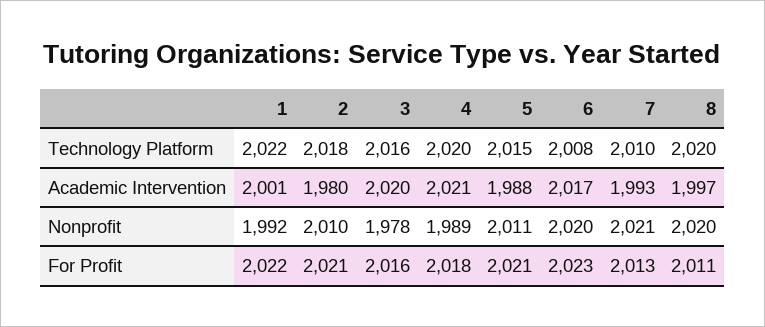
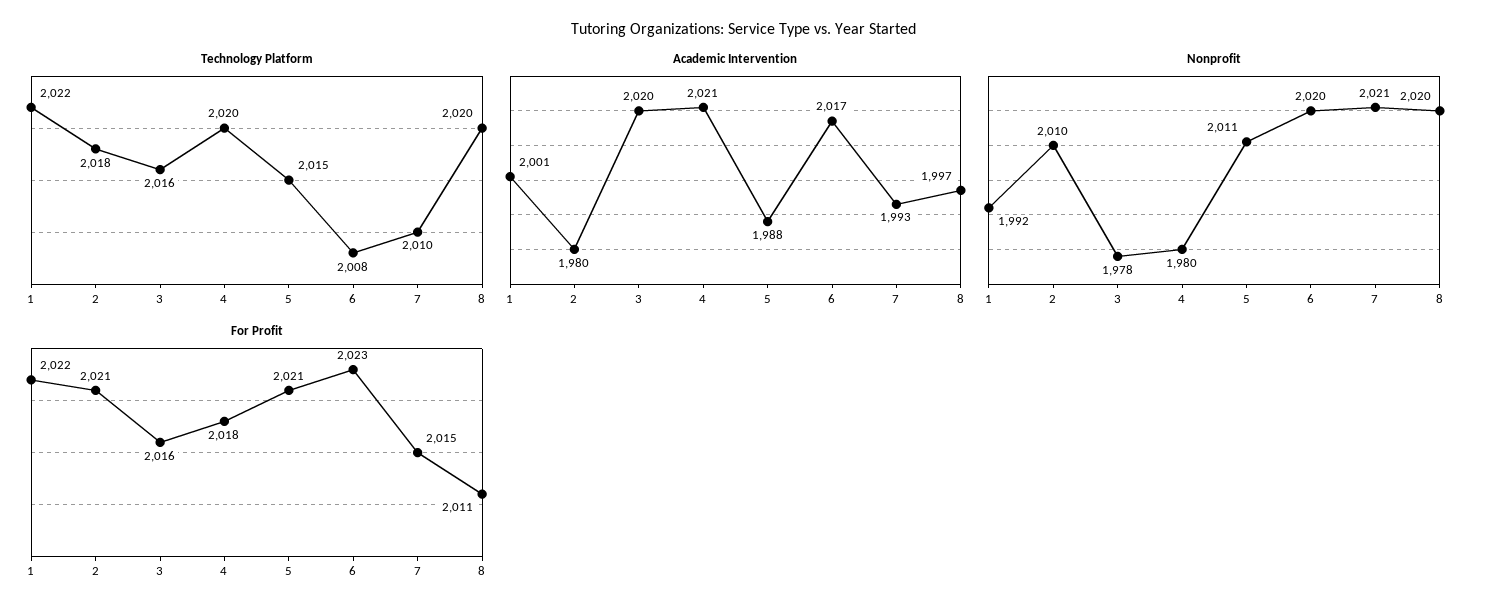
  {
    "Technology Platform": {
      "1": 2022,
      "2": 2018,
      "3": 2016,
      "4": 2020,
      "5": 2015,
      "6": 2008,
      "7": 2010,
      "8": 2020
    },
    "Academic Intervention": {
      "1": 2001,
      "2": 1980,
      "3": 2020,
      "4": 2021,
      "5": 1988,
      "6": 2017,
      "7": 1993,
      "8": 1997
    },
    "Nonprofit": {
      "1": 1992,
      "2": 2010,
      "3": 1978,
-     "4": 1989,
+     "4": 1980,
      "5": 2011,
      "6": 2020,
      "7": 2021,
      "8": 2020
    },
    "For Profit": {
      "1": 2022,
      "2": 2021,
      "3": 2016,
      "4": 2018,
      "5": 2021,
      "6": 2023,
-     "7": 2013,
+     "7": 2015,
      "8": 2011
    }
  }

